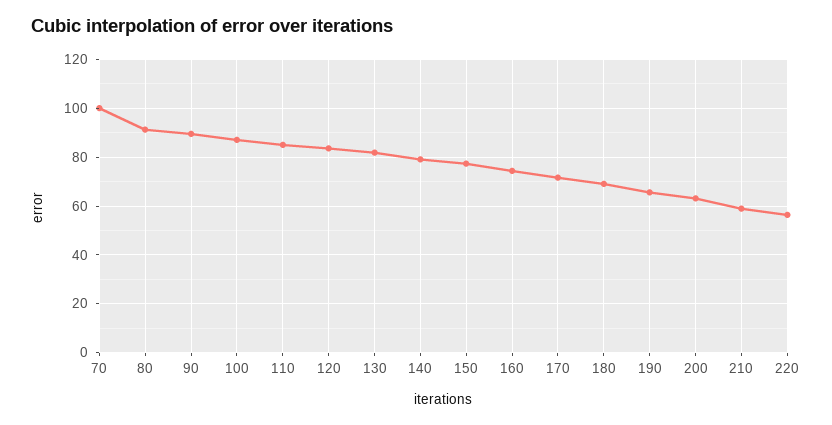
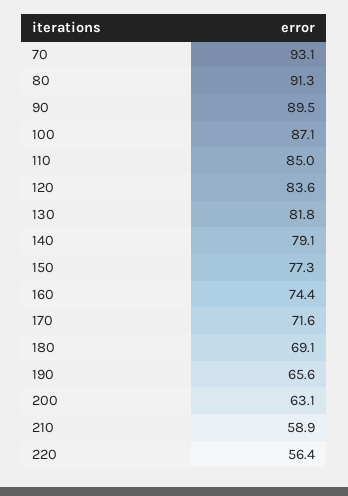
  {
-   "70": 100,
+   "70": 93.1,
    "80": 91.3,
    "90": 89.5,
    "100": 87.1,
    "110": 85,
    "120": 83.6,
    "130": 81.8,
    "140": 79.1,
    "150": 77.3,
    "160": 74.4,
    "170": 71.6,
    "180": 69.1,
    "190": 65.6,
    "200": 63.1,
    "210": 58.9,
    "220": 56.4
  }

